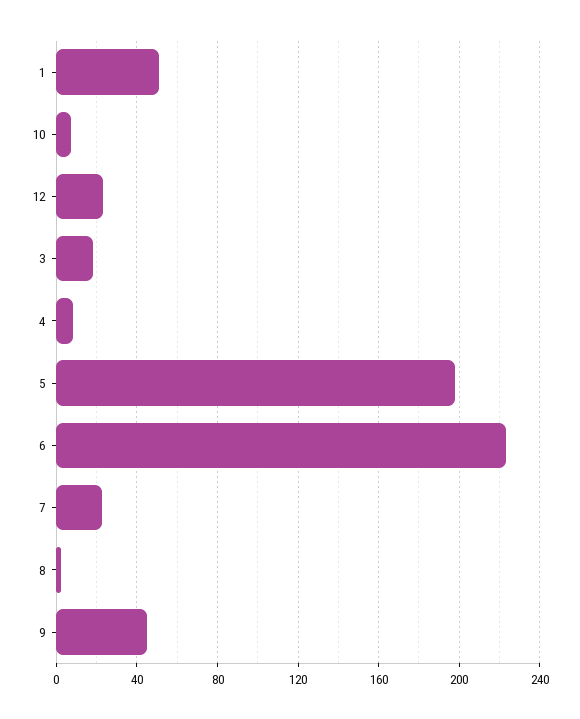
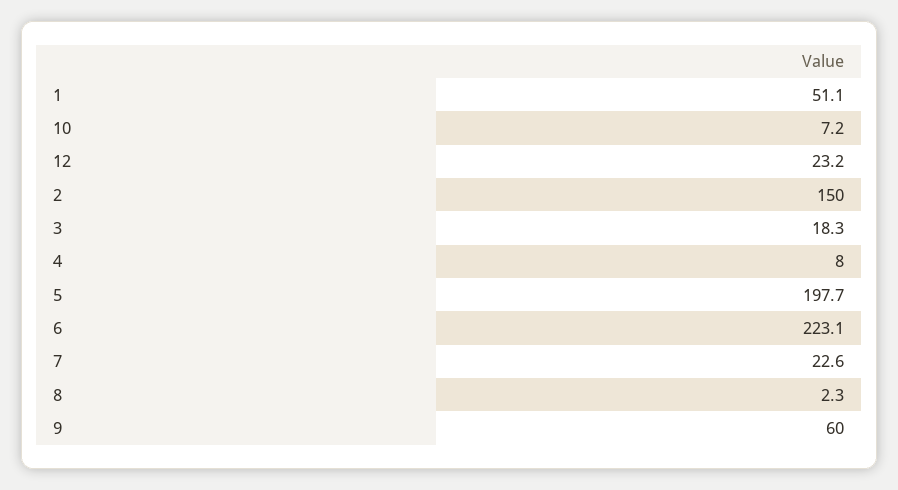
  {
    "1": 51.1,
    "10": 7.2,
    "12": 23.2,
    "3": 18.3,
    "4": 8,
    "5": 197.7,
    "6": 223.1,
    "7": 22.6,
    "8": 2.3,
-   "9": 45
+   "9": 60,
+   "2": 150
  }

